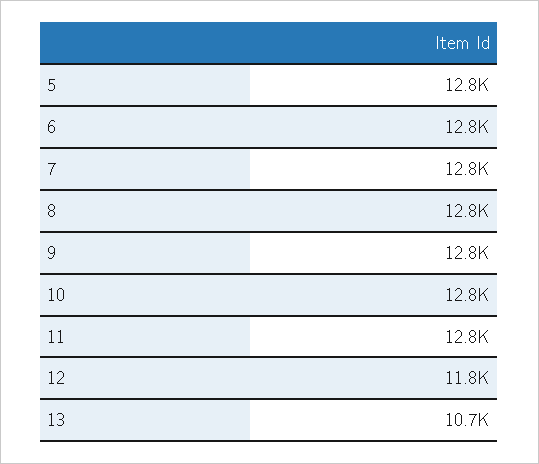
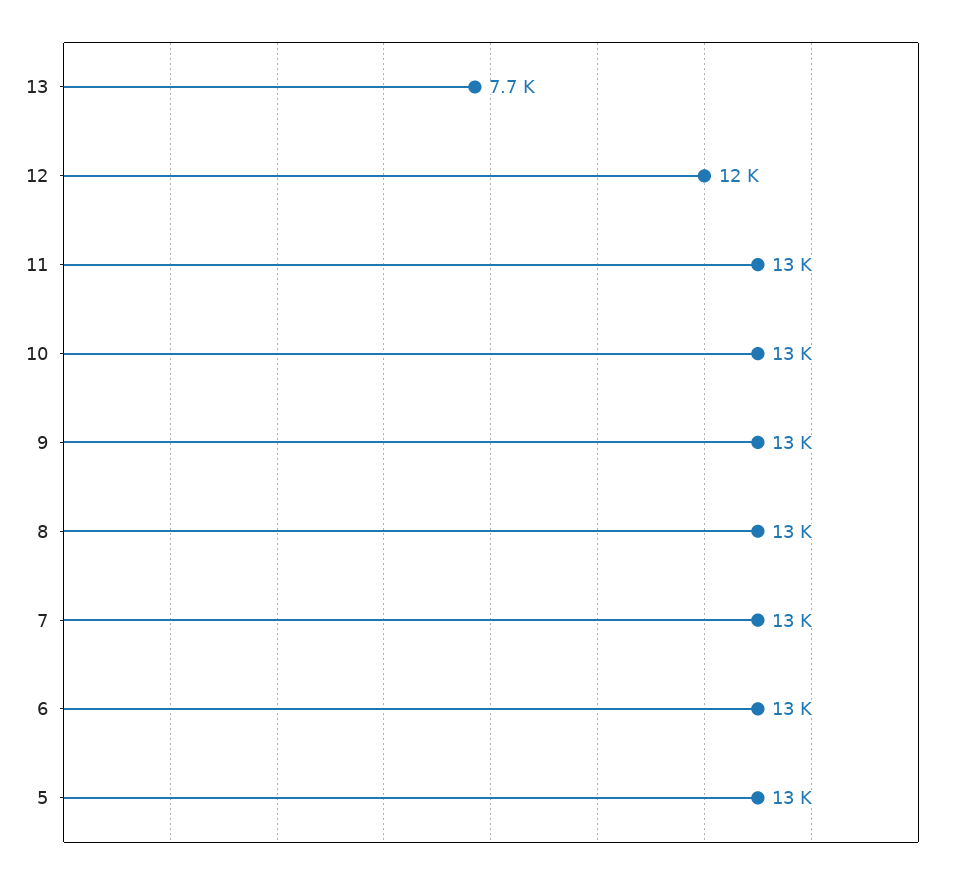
  {
    "5": 12800,
    "6": 12800,
    "7": 12800,
    "8": 12800,
    "9": 12800,
    "10": 12800,
    "11": 12800,
    "12": 11800,
-   "13": 10700
+   "13": 7700
  }

